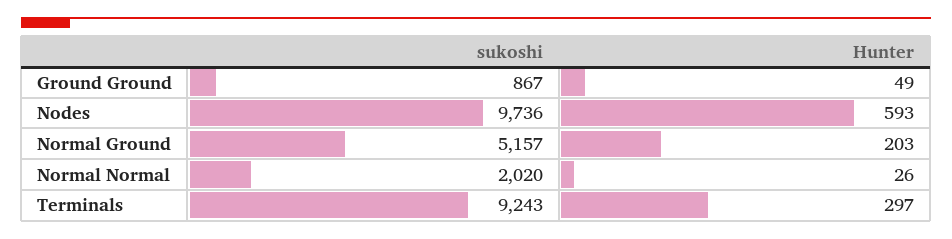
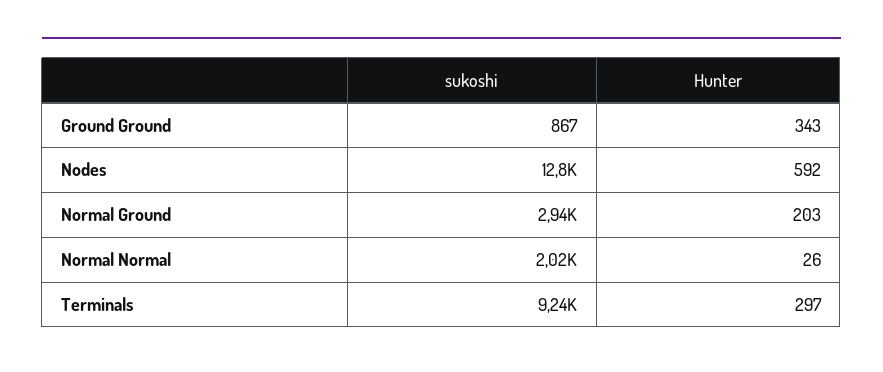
  {
    "sukoshi": {
      "Ground Ground": 867,
-     "Nodes": 9736,
+     "Nodes": 12800,
-     "Normal Ground": 5157,
+     "Normal Ground": 2940,
      "Normal Normal": 2020,
      "Terminals": 9243
    },
    "Hunter": {
-     "Ground Ground": 49,
+     "Ground Ground": 343,
-     "Nodes": 593,
+     "Nodes": 592,
      "Normal Ground": 203,
      "Normal Normal": 26,
      "Terminals": 297
    }
  }

